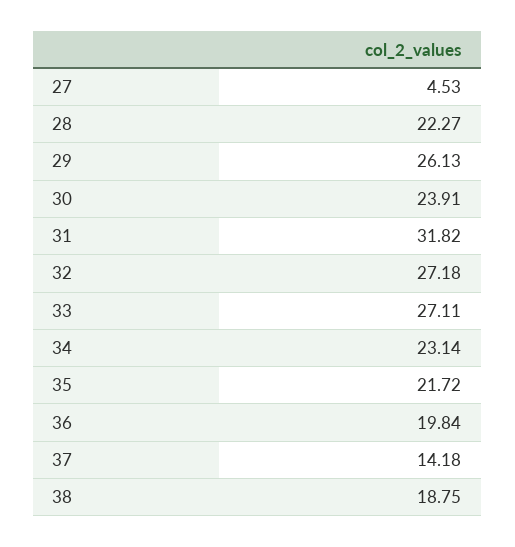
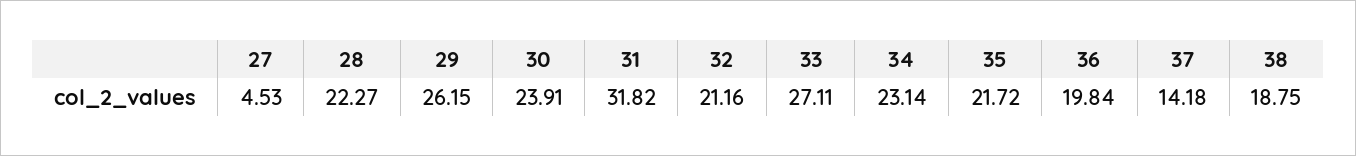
  {
    "27": 4.53,
    "28": 22.27,
-   "29": 26.13,
+   "29": 26.15,
    "30": 23.91,
    "31": 31.82,
-   "32": 27.18,
+   "32": 21.16,
    "33": 27.11,
    "34": 23.14,
    "35": 21.72,
    "36": 19.84,
    "37": 14.18,
    "38": 18.75
  }

